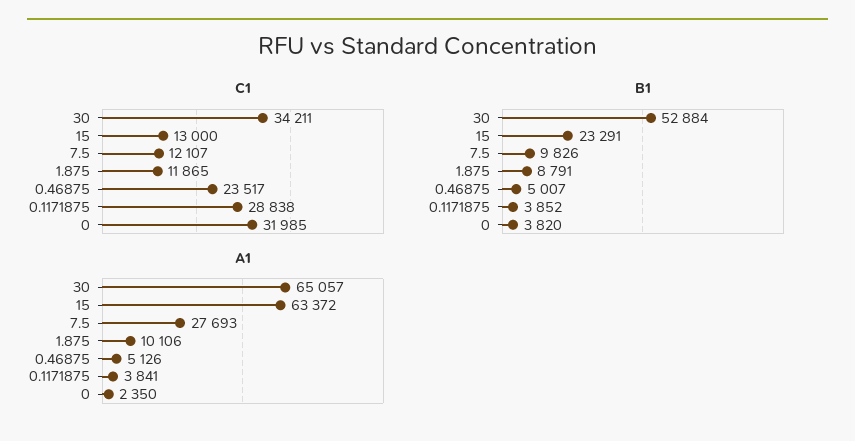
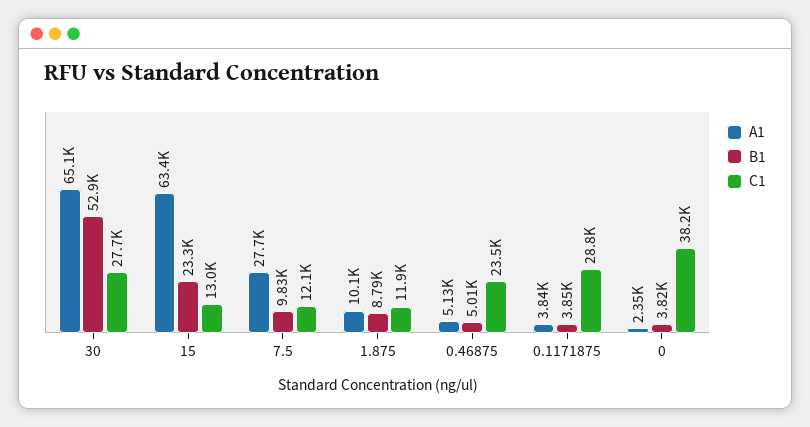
  {
    "C1": {
-     "30": 34211,
+     "30": 27700,
      "15": 13000,
      "7.5": 12107,
      "1.875": 11865,
      "0.46875": 23517,
      "0.1171875": 28838,
-     "0": 31985
+     "0": 38200
    },
    "B1": {
      "30": 52884,
      "15": 23291,
      "7.5": 9826,
      "1.875": 8791,
      "0.46875": 5007,
      "0.1171875": 3852,
      "0": 3820
    },
    "A1": {
      "30": 65057,
      "15": 63372,
      "7.5": 27693,
      "1.875": 10106,
      "0.46875": 5126,
      "0.1171875": 3841,
      "0": 2350
    }
  }

